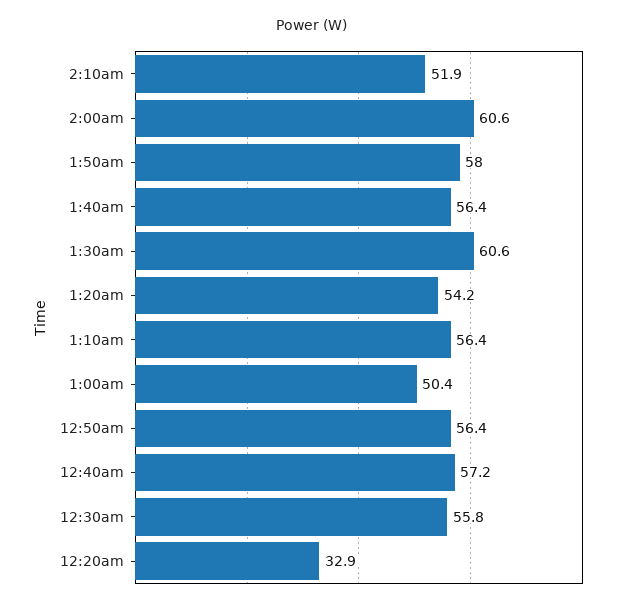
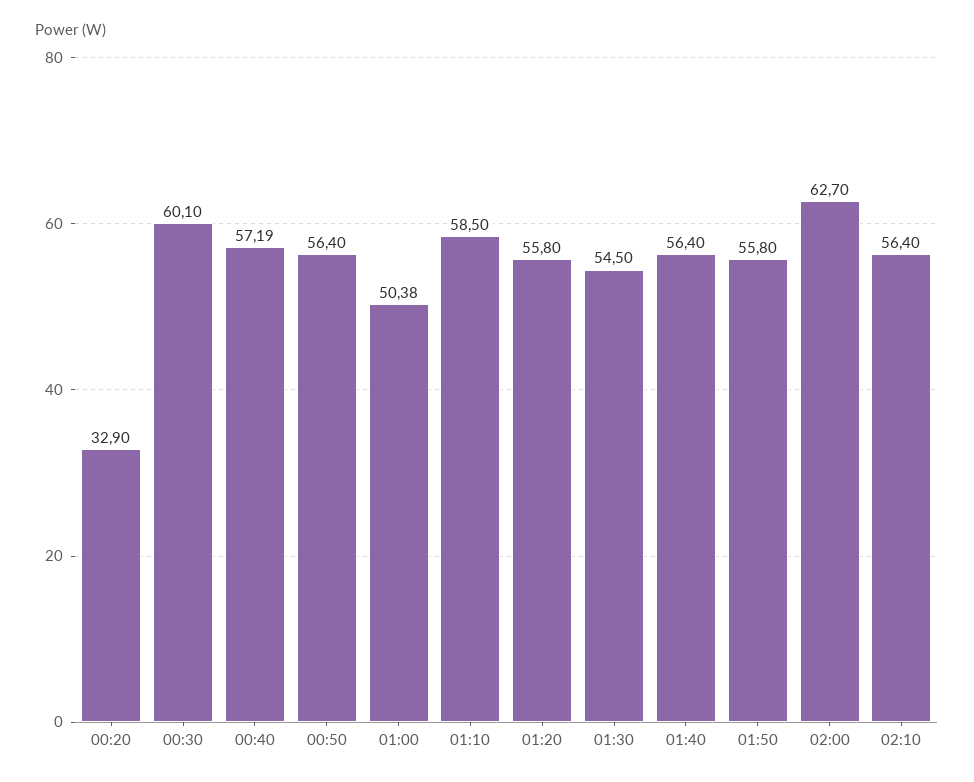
  {
-   "2:10am": 51.9,
+   "2:10am": 56.4,
-   "2:00am": 60.6,
+   "2:00am": 62.7,
-   "1:50am": 58,
+   "1:50am": 55.8,
    "1:40am": 56.4,
-   "1:30am": 60.6,
+   "1:30am": 54.5,
-   "1:20am": 54.2,
+   "1:20am": 55.8,
-   "1:10am": 56.4,
+   "1:10am": 58.5,
    "1:00am": 50.38,
    "12:50am": 56.4,
    "12:40am": 57.19,
-   "12:30am": 55.8,
+   "12:30am": 60.1,
    "12:20am": 32.9
  }

